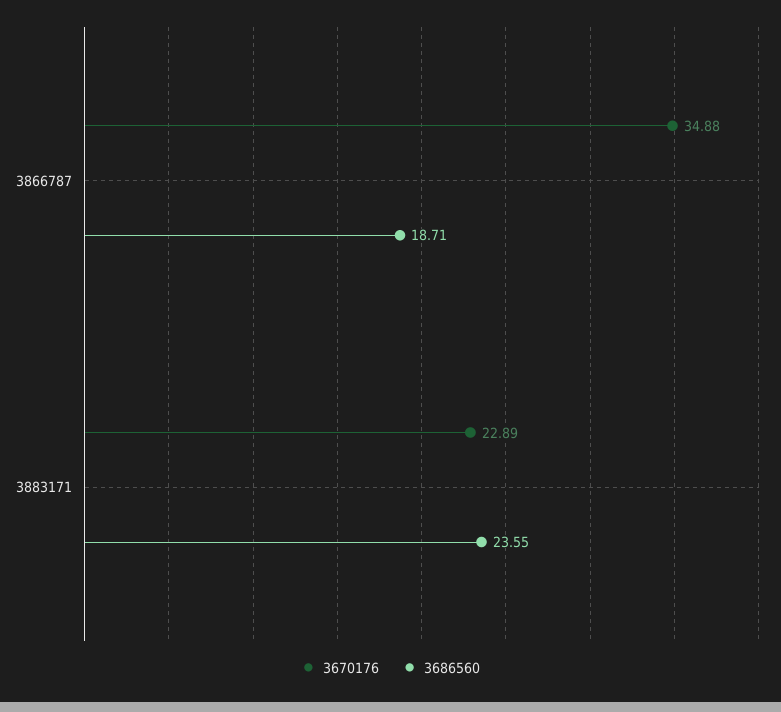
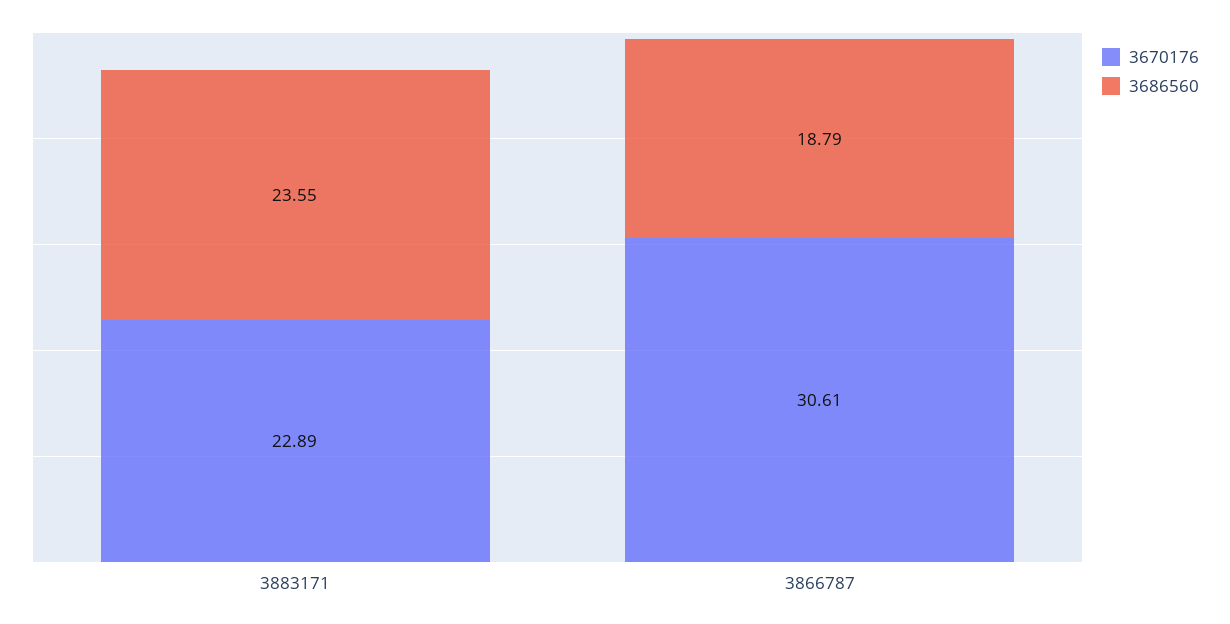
  {
    "3670176": {
-     "3866787": 34.88,
+     "3866787": 30.61,
      "3883171": 22.89
    },
    "3686560": {
-     "3866787": 18.71,
+     "3866787": 18.79,
      "3883171": 23.55
    }
  }

